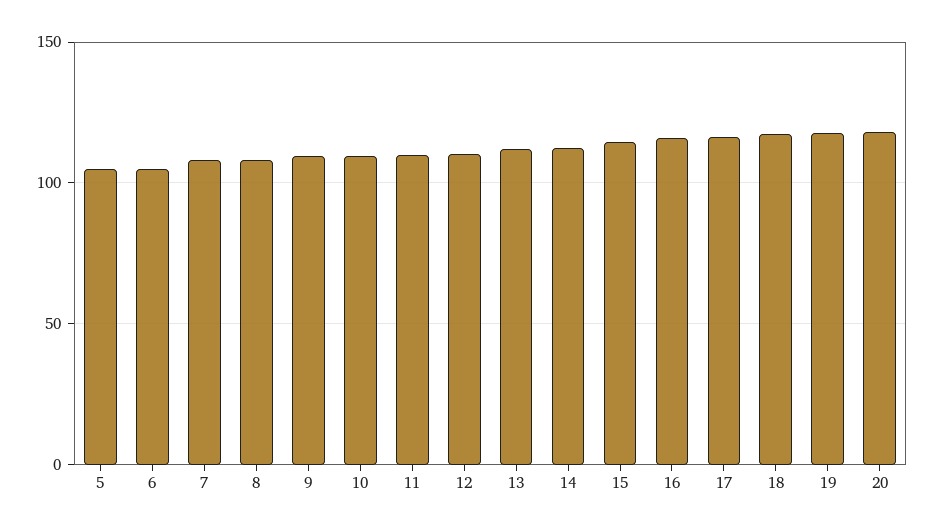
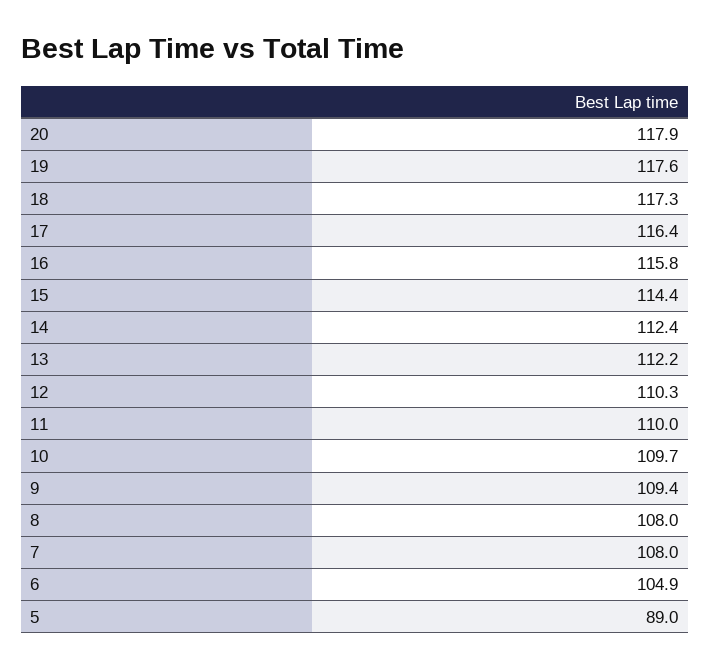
  {
-   "5": 105,
+   "5": 89,
    "6": 104.9,
    "7": 108,
    "8": 108,
    "9": 109.4,
    "10": 109.7,
    "11": 110,
    "12": 110.3,
    "13": 112.2,
    "14": 112.4,
    "15": 114.4,
    "16": 115.8,
    "17": 116.4,
    "18": 117.3,
    "19": 117.6,
    "20": 117.9
  }

